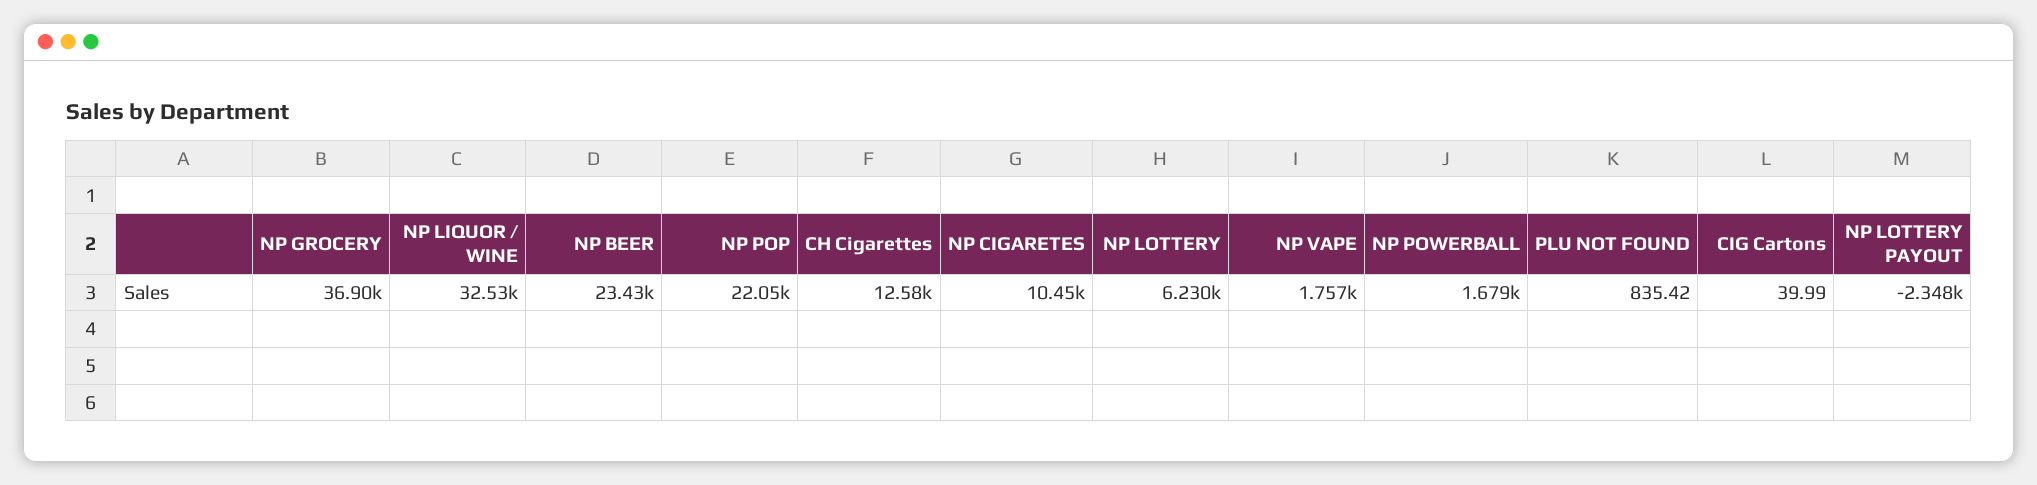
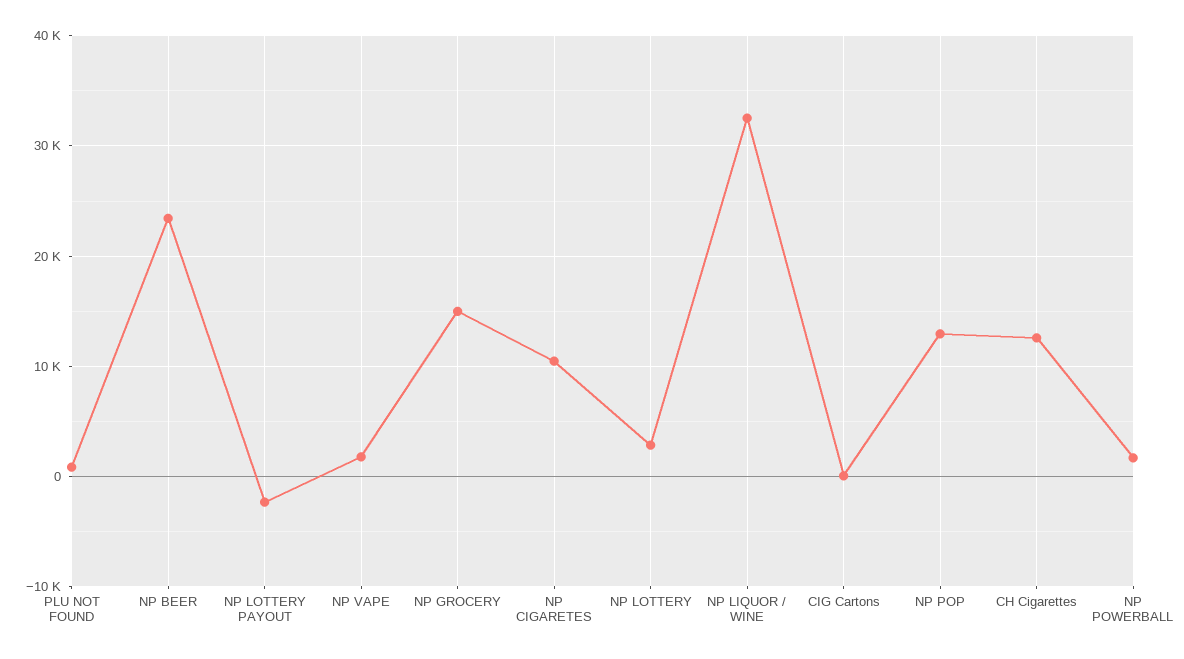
  {
-   "NP GROCERY": 36900,
+   "NP GROCERY": 15000,
    "NP LIQUOR / WINE": 32530,
    "NP BEER": 23430,
-   "NP POP": 22050,
+   "NP POP": 13000,
    "CH Cigarettes": 12580,
    "NP CIGARETES": 10450,
-   "NP LOTTERY": 6230,
+   "NP LOTTERY": 3000,
    "NP VAPE": 1757,
    "NP POWERBALL": 1679,
    "PLU NOT FOUND": 835.42,
    "CIG Cartons": 39.99,
    "NP LOTTERY PAYOUT": -2348
  }

